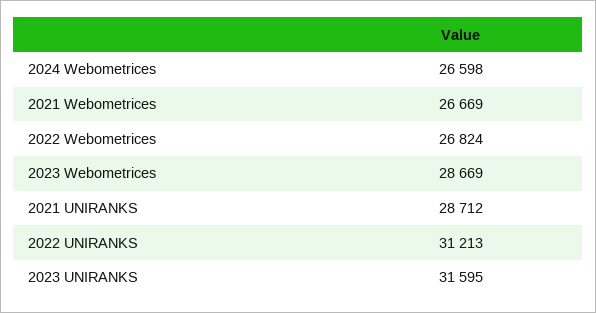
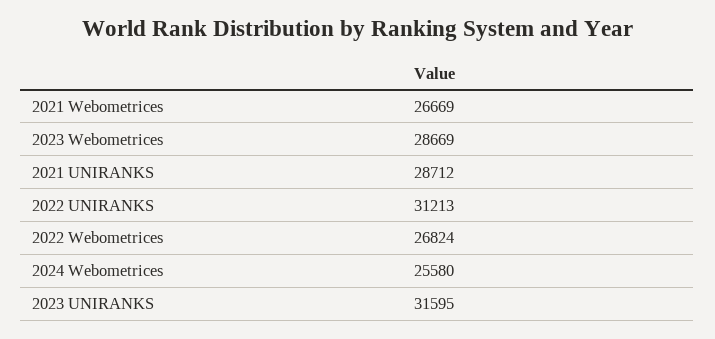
  {
-   "2024 Webometrices": 26598,
+   "2024 Webometrices": 25580,
    "2021 Webometrices": 26669,
    "2022 Webometrices": 26824,
    "2023 Webometrices": 28669,
    "2021 UNIRANKS": 28712,
    "2022 UNIRANKS": 31213,
    "2023 UNIRANKS": 31595
  }

